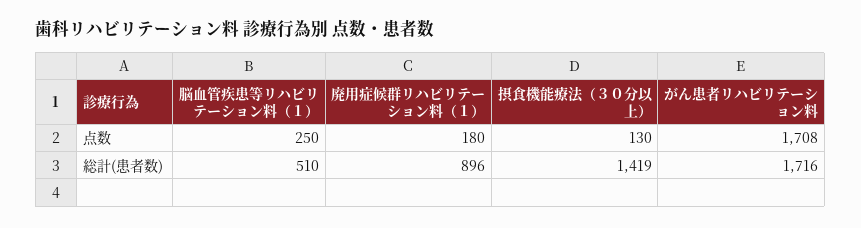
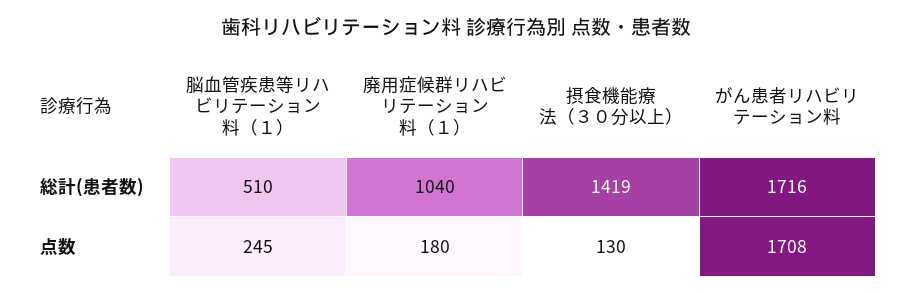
  {
    "脳血管疾患等リハビリテーション料（１）": {
-     "点数": 250,
+     "点数": 245,
      "総計(患者数)": 510
    },
    "廃用症候群リハビリテーション料（１）": {
      "点数": 180,
-     "総計(患者数)": 896
+     "総計(患者数)": 1040
    },
    "摂食機能療法（３０分以上）": {
      "点数": 130,
      "総計(患者数)": 1419
    },
    "がん患者リハビリテーション料": {
      "点数": 1708,
      "総計(患者数)": 1716
    }
  }

